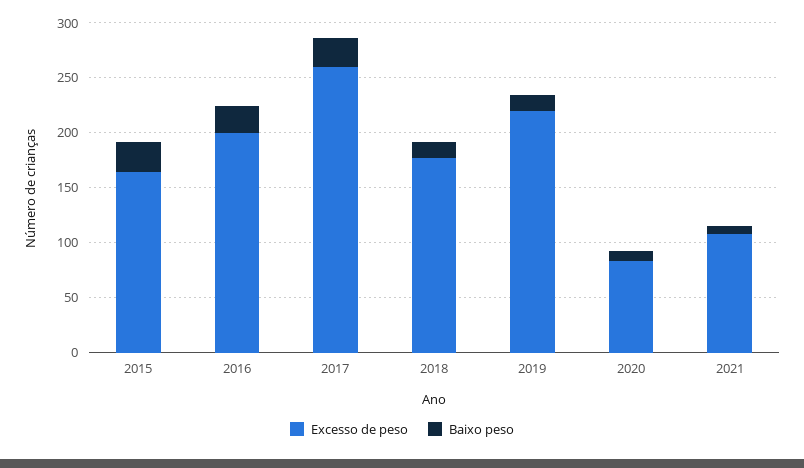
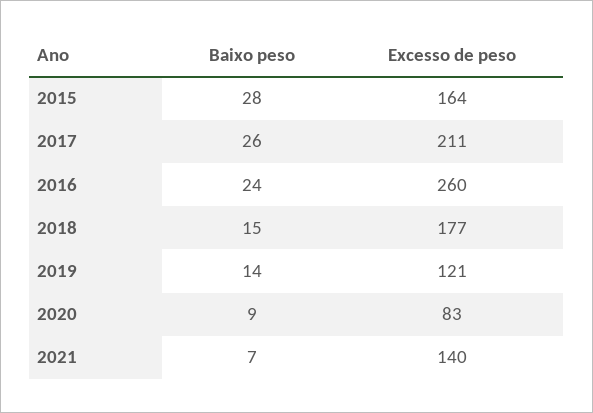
  {
    "Excesso de peso": {
      "2015": 164,
-     "2016": 200,
+     "2016": 260,
-     "2017": 260,
+     "2017": 211,
      "2018": 177,
-     "2019": 220,
+     "2019": 121,
      "2020": 83,
-     "2021": 110
+     "2021": 140
    },
    "Baixo peso": {
      "2015": 28,
      "2016": 24,
      "2017": 26,
      "2018": 15,
      "2019": 14,
      "2020": 9,
      "2021": 7
    }
  }

